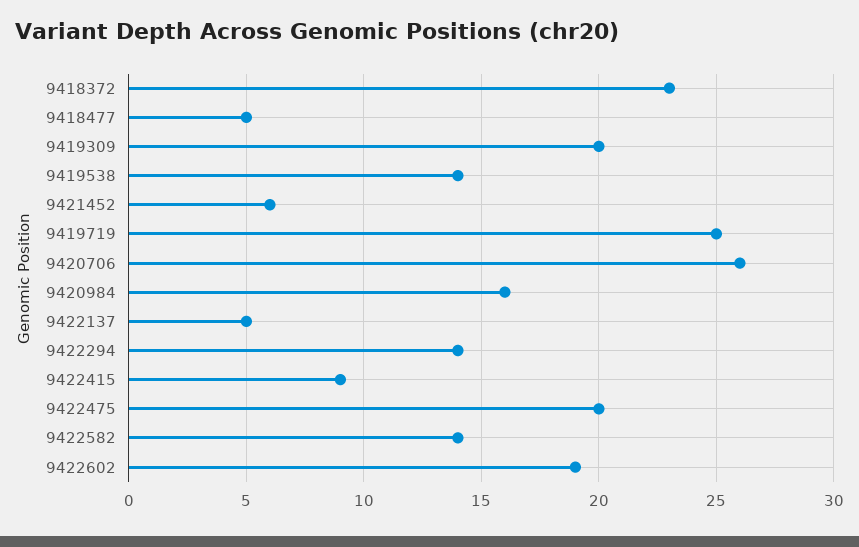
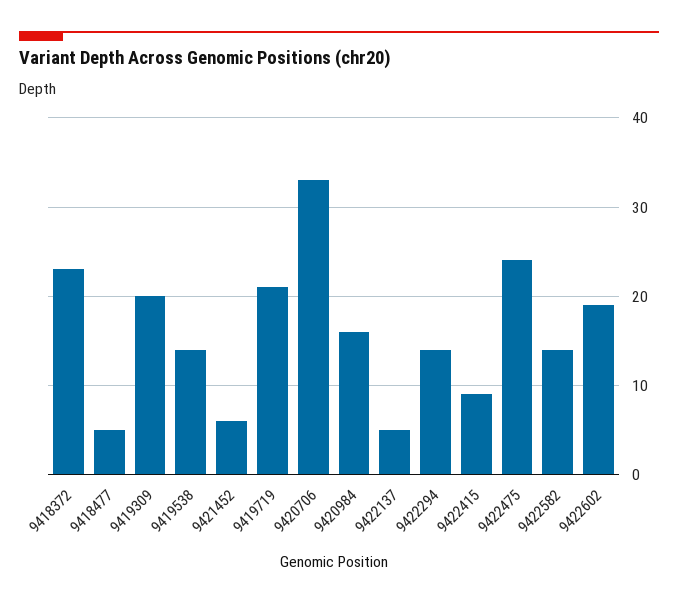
  {
    "9418372": 23,
    "9418477": 5,
    "9419309": 20,
    "9419538": 14,
    "9421452": 6,
-   "9419719": 25,
+   "9419719": 21,
-   "9420706": 26,
+   "9420706": 33,
    "9420984": 16,
    "9422137": 5,
    "9422294": 14,
    "9422415": 9,
-   "9422475": 20,
+   "9422475": 24,
    "9422582": 14,
    "9422602": 19
  }

